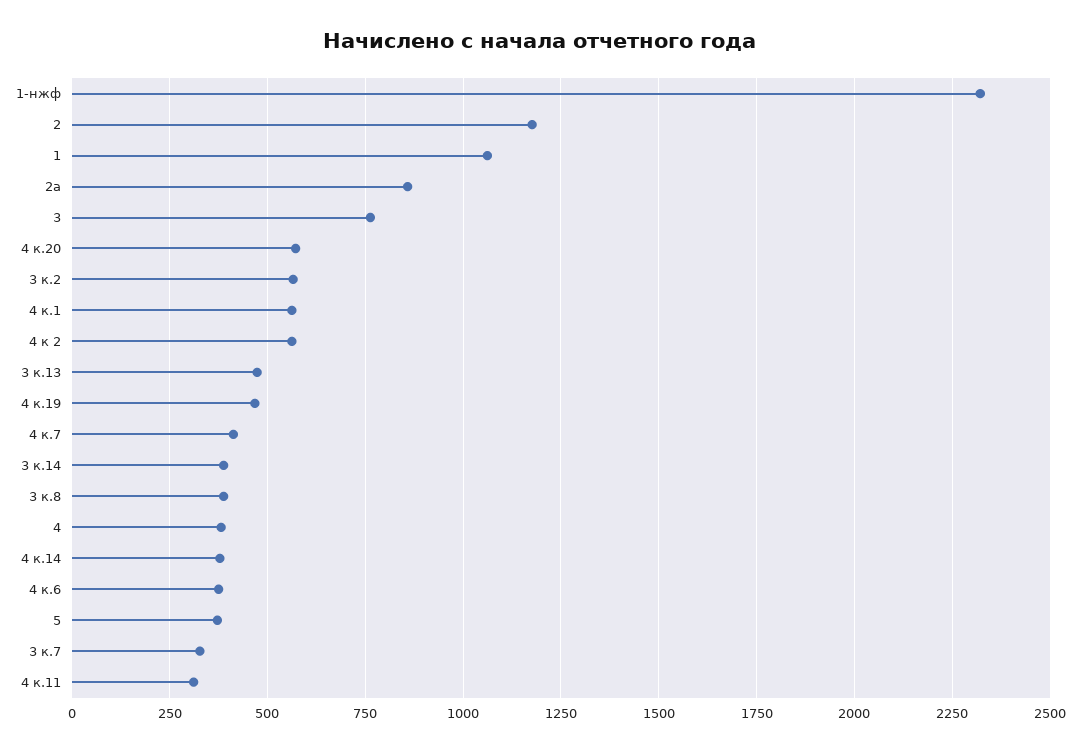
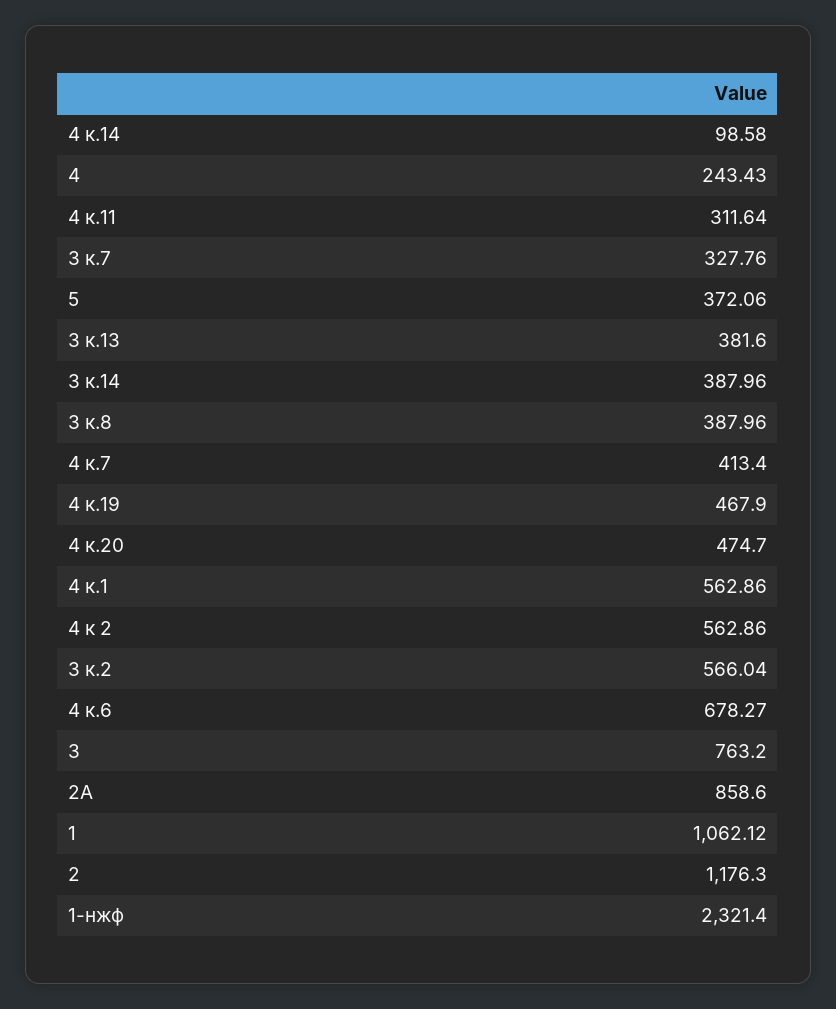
  {
    "1-нжф": 2321.4,
    "2": 1176.3,
    "1": 1062.12,
    "2а": 858.6,
    "3": 763.2,
-   "4 к.20": 575,
+   "4 к.20": 474.7,
    "3 к.2": 566.04,
    "4 к.1": 562.86,
    "4 к 2": 562.86,
-   "3 к.13": 475,
+   "3 к.13": 381.6,
    "4 к.19": 467.9,
    "4 к.7": 413.4,
    "3 к.14": 387.96,
    "3 к.8": 387.96,
-   "4": 375,
+   "4": 243.43,
-   "4 к.14": 375,
+   "4 к.14": 98.58,
-   "4 к.6": 375,
+   "4 к.6": 678.27,
    "5": 372.06,
    "3 к.7": 327.76,
    "4 к.11": 311.64
  }

